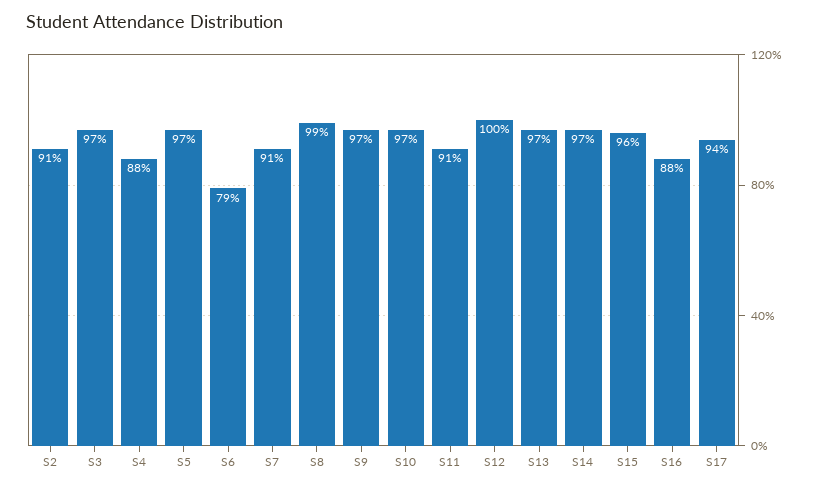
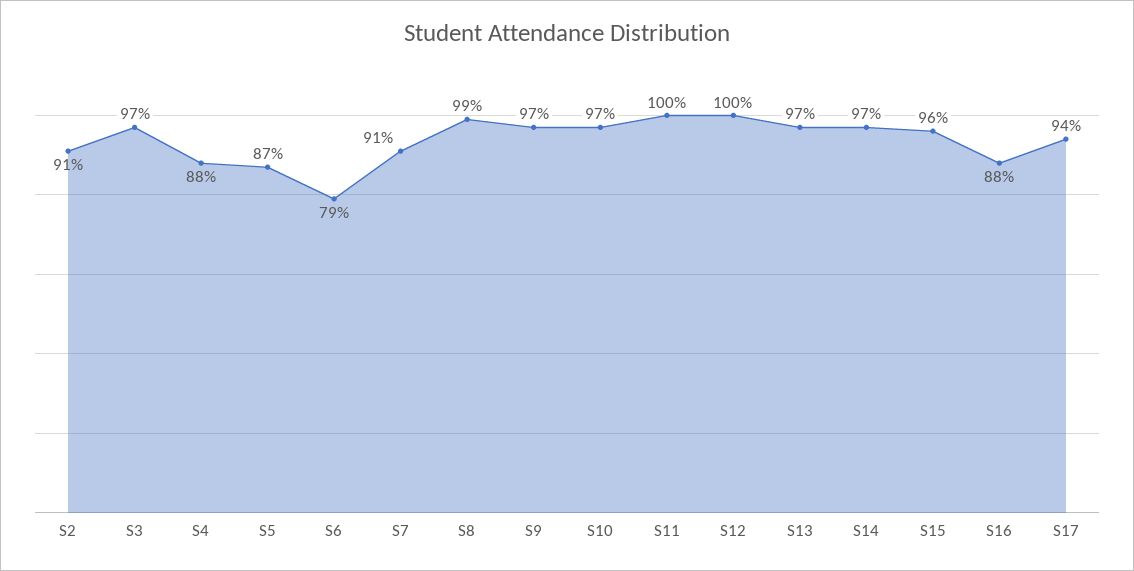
  {
    "S2": 91,
    "S3": 97,
    "S4": 88,
-   "S5": 97,
+   "S5": 87,
    "S6": 79,
    "S7": 91,
    "S8": 99,
    "S9": 97,
    "S10": 97,
-   "S11": 91,
+   "S11": 100,
    "S12": 100,
    "S13": 97,
    "S14": 97,
    "S15": 96,
    "S16": 88,
    "S17": 94
  }

